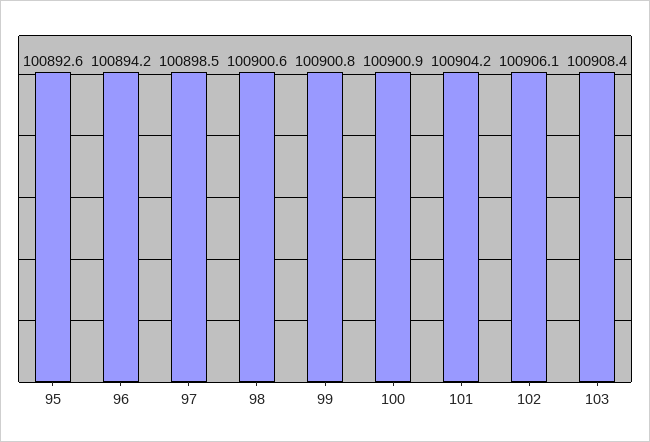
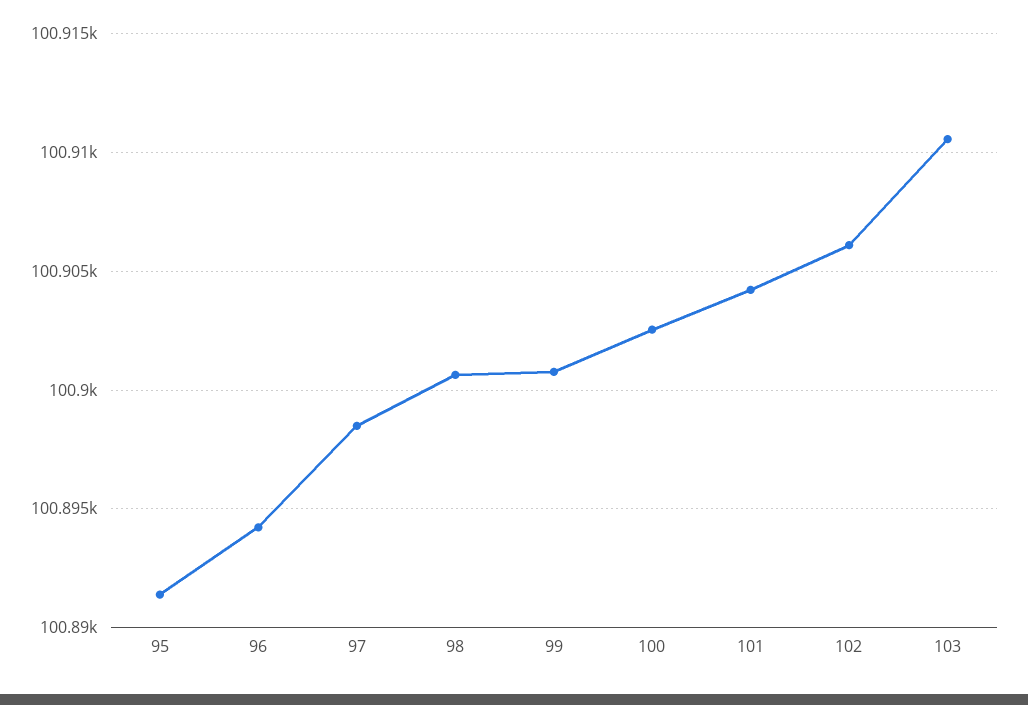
  {
-   "95": 100892.6,
+   "95": 100891.5,
    "96": 100894.2,
    "97": 100898.5,
    "98": 100900.6,
    "99": 100900.8,
-   "100": 100900.9,
+   "100": 100902.5,
    "101": 100904.2,
    "102": 100906.1,
-   "103": 100908.4
+   "103": 100910.5
  }

